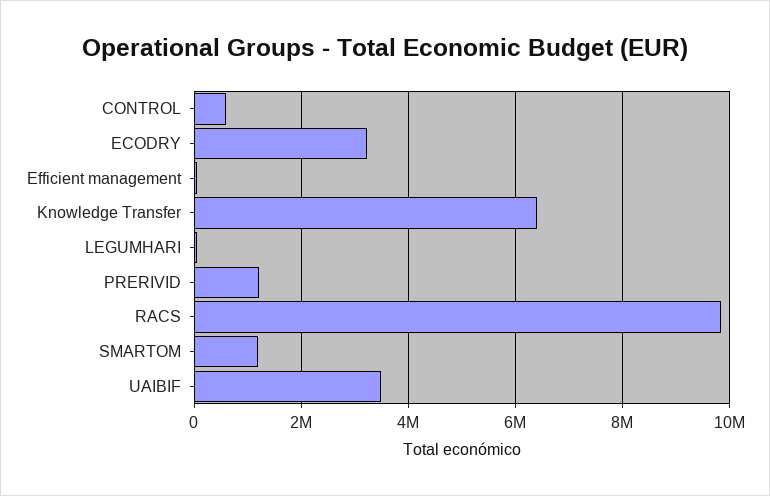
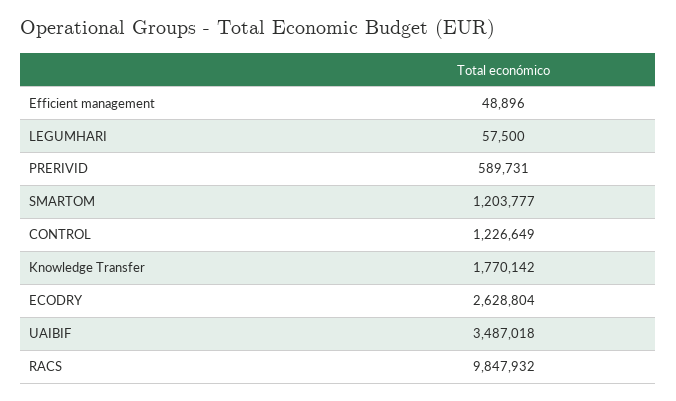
  {
-   "CONTROL": 600000,
+   "CONTROL": 1226649,
-   "ECODRY": 3200000,
+   "ECODRY": 2628804,
    "Efficient management": 48896,
-   "Knowledge Transfer": 6400000,
+   "Knowledge Transfer": 1770142,
    "LEGUMHARI": 57500,
-   "PRERIVID": 1200000,
+   "PRERIVID": 589731,
    "RACS": 9847932,
    "SMARTOM": 1203777,
    "UAIBIF": 3487018
  }

